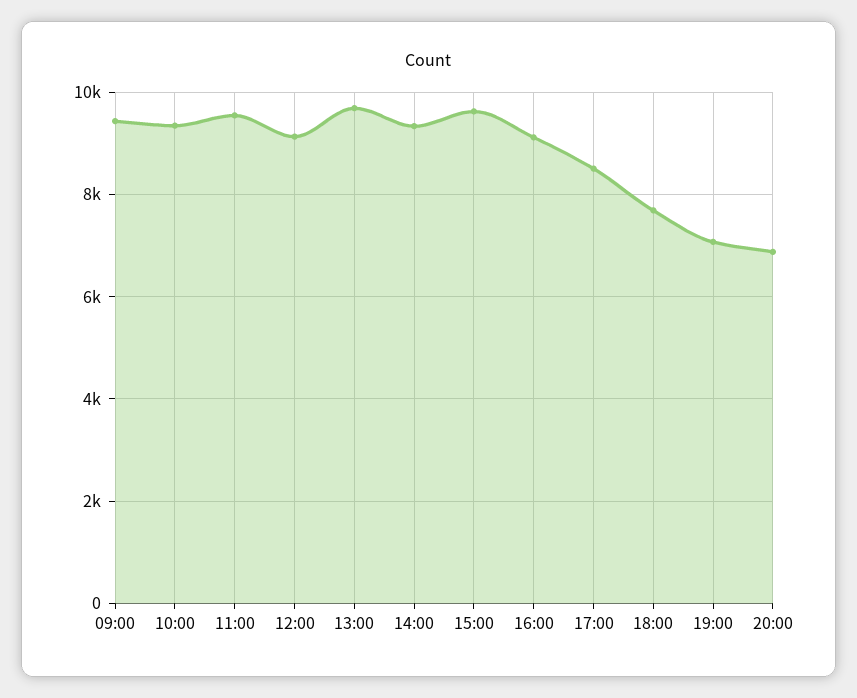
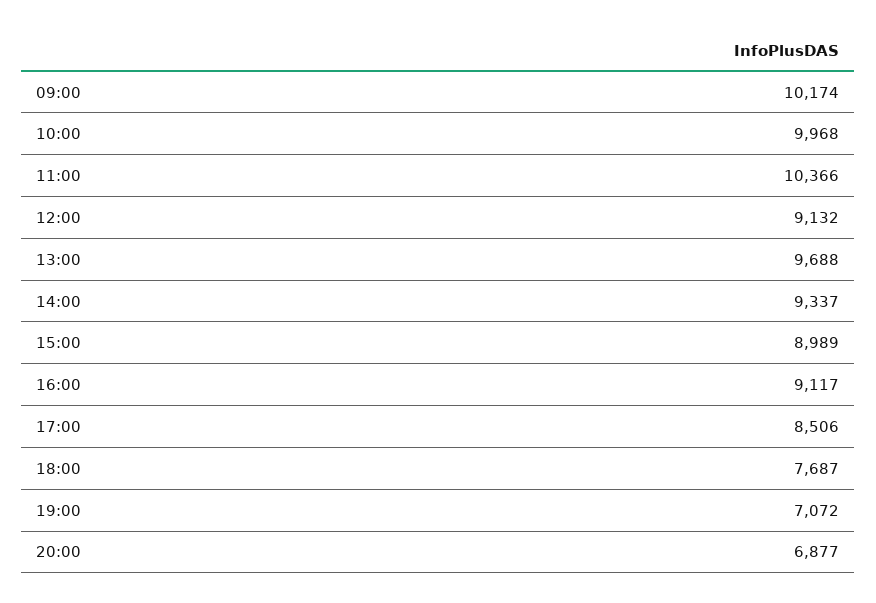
  {
-   "09:00": 9400,
+   "09:00": 10174,
-   "10:00": 9400,
+   "10:00": 9968,
-   "11:00": 9600,
+   "11:00": 10366,
    "12:00": 9132,
    "13:00": 9688,
    "14:00": 9337,
-   "15:00": 9600,
+   "15:00": 8989,
    "16:00": 9117,
    "17:00": 8506,
    "18:00": 7687,
    "19:00": 7072,
    "20:00": 6877
  }

